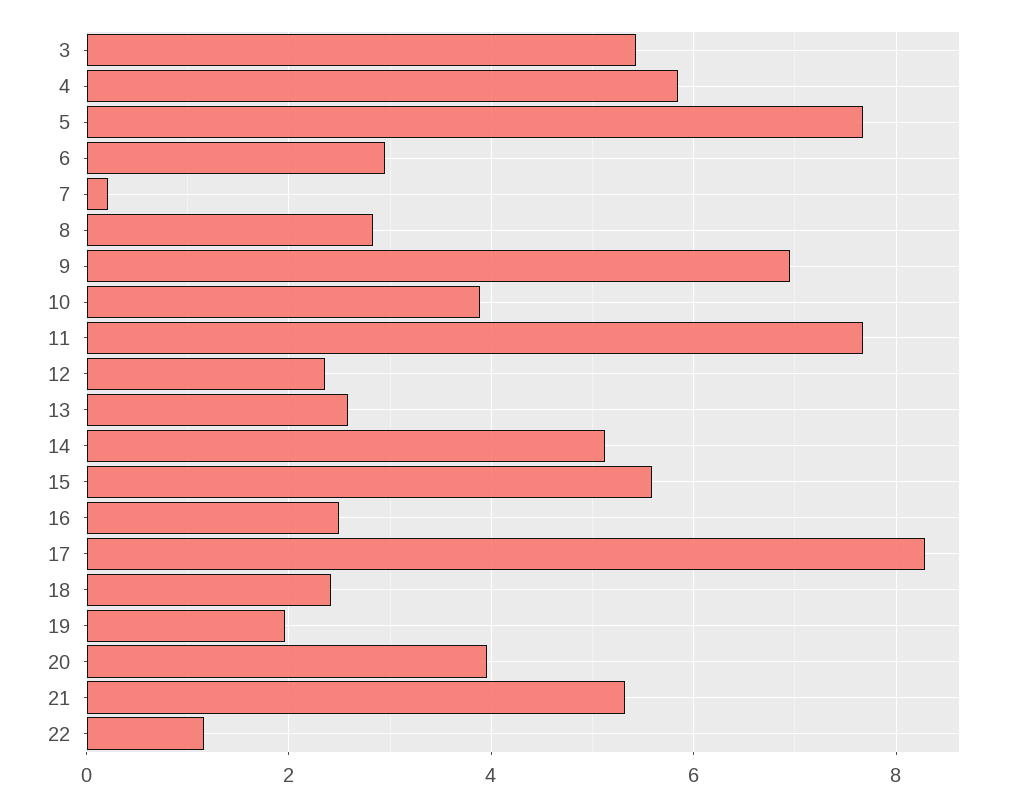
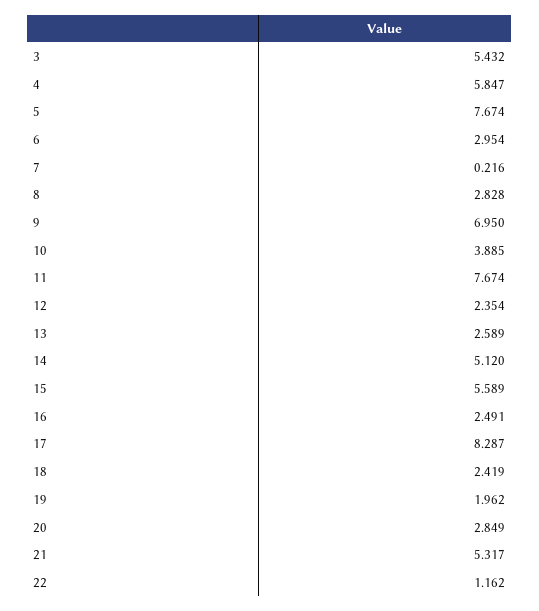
  {
    "3": 5.432,
    "4": 5.847,
    "5": 7.674,
    "6": 2.954,
    "7": 0.216,
    "8": 2.828,
    "9": 6.95,
    "10": 3.885,
    "11": 7.674,
    "12": 2.354,
    "13": 2.589,
    "14": 5.12,
    "15": 5.589,
    "16": 2.491,
    "17": 8.287,
    "18": 2.419,
    "19": 1.962,
-   "20": 4,
+   "20": 2.849,
    "21": 5.317,
    "22": 1.162
  }

